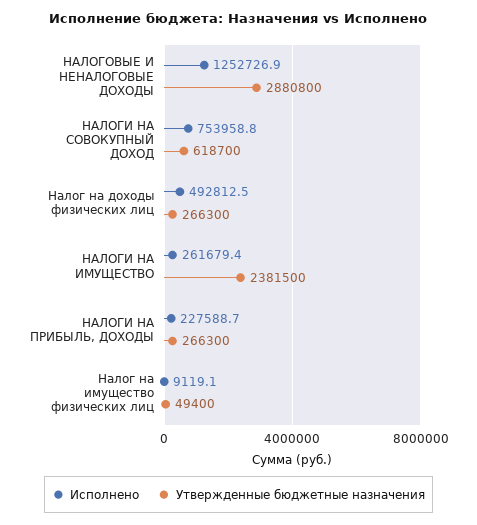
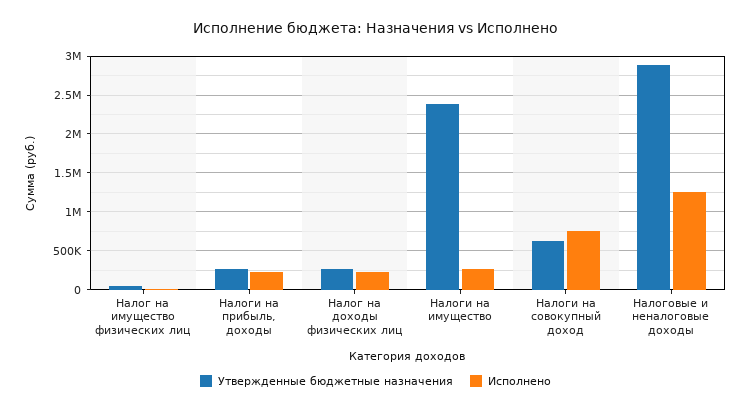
  {
    "Исполнено": {
      "НАЛОГОВЫЕ И НЕНАЛОГОВЫЕ ДОХОДЫ": 1252726.9,
      "НАЛОГИ НА СОВОКУПНЫЙ ДОХОД": 753958.8,
-     "Налог на доходы физических лиц": 492812.5,
+     "Налог на доходы физических лиц": 200000,
      "НАЛОГИ НА ИМУЩЕСТВО": 261679.4,
      "НАЛОГИ НА ПРИБЫЛЬ, ДОХОДЫ": 227588.7,
      "Налог на имущество физических лиц": 9119.1
    },
    "Утвержденные бюджетные назначения": {
      "НАЛОГОВЫЕ И НЕНАЛОГОВЫЕ ДОХОДЫ": 2880800,
      "НАЛОГИ НА СОВОКУПНЫЙ ДОХОД": 618700,
      "Налог на доходы физических лиц": 266300,
      "НАЛОГИ НА ИМУЩЕСТВО": 2381500,
      "НАЛОГИ НА ПРИБЫЛЬ, ДОХОДЫ": 266300,
      "Налог на имущество физических лиц": 49400
    }
  }

